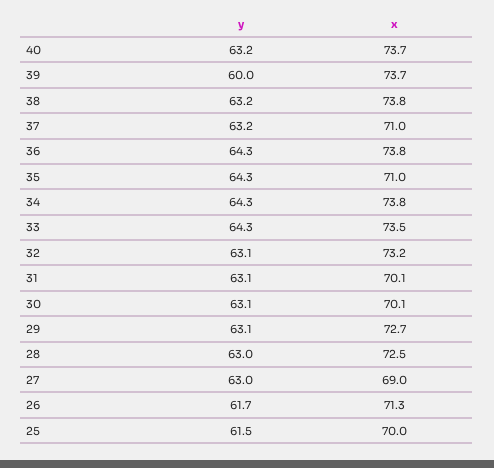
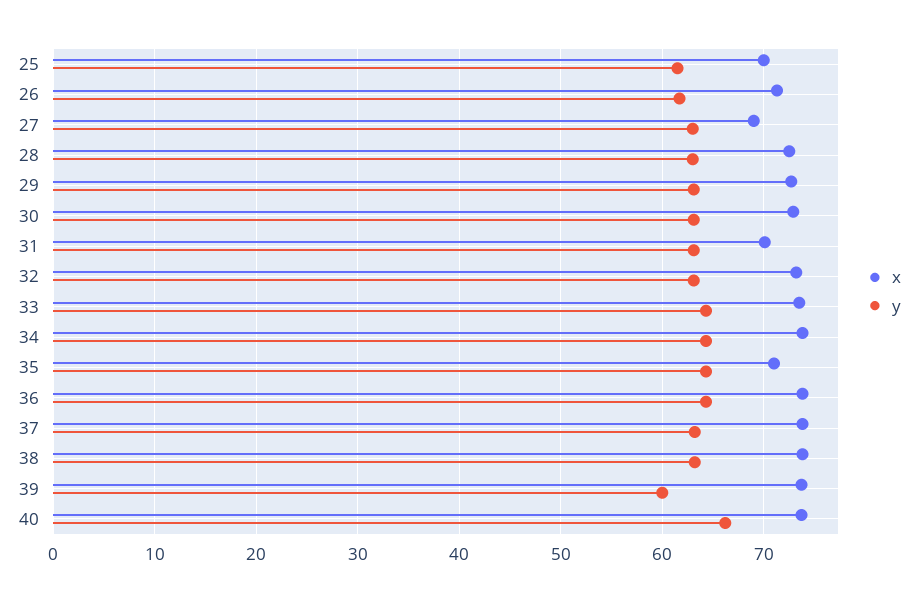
  {
    "y": {
-     "40": 63.2,
+     "40": 66,
      "39": 60,
      "38": 63.2,
      "37": 63.2,
      "36": 64.3,
      "35": 64.3,
      "34": 64.3,
      "33": 64.3,
      "32": 63.1,
      "31": 63.1,
      "30": 63.1,
      "29": 63.1,
      "28": 63,
      "27": 63,
      "26": 61.7,
      "25": 61.5
    },
    "x": {
      "40": 73.7,
      "39": 73.7,
      "38": 73.8,
-     "37": 71,
+     "37": 74,
      "36": 73.8,
      "35": 71,
      "34": 73.8,
      "33": 73.5,
      "32": 73.2,
      "31": 70.1,
-     "30": 70.1,
+     "30": 73,
      "29": 72.7,
      "28": 72.5,
      "27": 69,
      "26": 71.3,
      "25": 70
    }
  }

